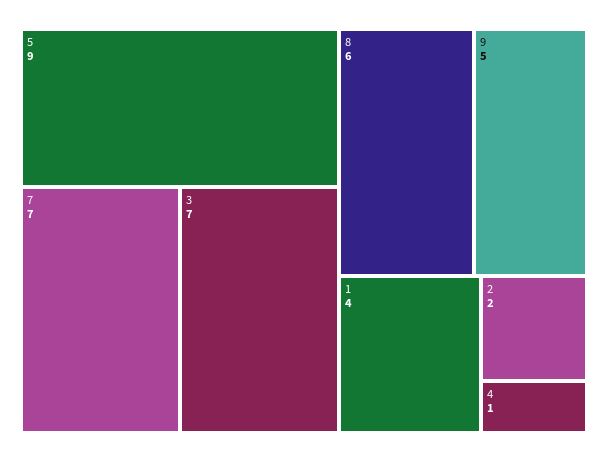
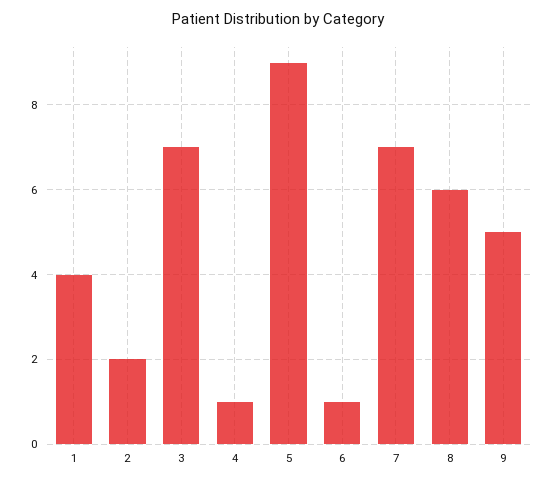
  {
    "5": 9,
    "7": 7,
    "3": 7,
    "8": 6,
    "9": 5,
    "1": 4,
    "2": 2,
-   "4": 1
+   "4": 1,
+   "6": 1
  }

